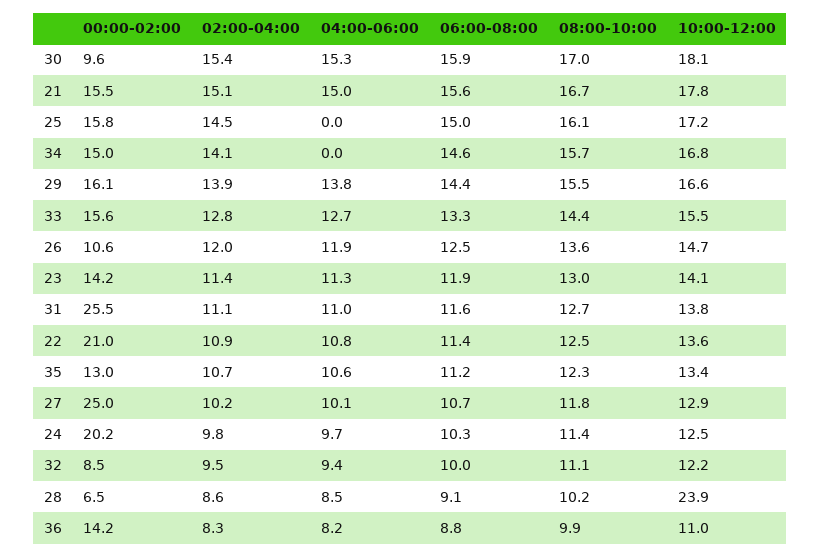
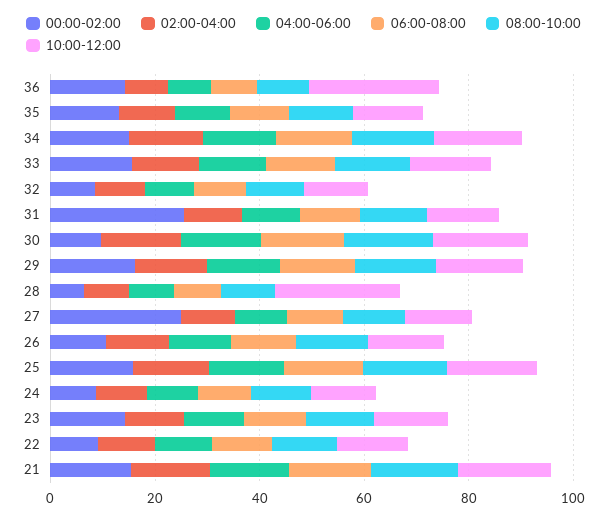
  {
    "00:00-02:00": {
      "30": 9.6,
      "21": 15.5,
      "25": 15.8,
      "34": 15,
      "29": 16.1,
      "33": 15.6,
      "26": 10.6,
      "23": 14.2,
      "31": 25.5,
-     "22": 21,
+     "22": 10,
      "35": 13,
      "27": 25,
-     "24": 20.2,
+     "24": 10,
      "32": 8.5,
      "28": 6.5,
      "36": 14.2
    },
    "02:00-04:00": {
      "30": 15.4,
      "21": 15.1,
      "25": 14.5,
      "34": 14.1,
      "29": 13.9,
      "33": 12.8,
      "26": 12,
      "23": 11.4,
      "31": 11.1,
      "22": 10.9,
      "35": 10.7,
      "27": 10.2,
      "24": 9.8,
      "32": 9.5,
      "28": 8.6,
      "36": 8.3
    },
    "04:00-06:00": {
      "30": 15.3,
      "21": 15,
-     "25": 0,
+     "25": 15,
-     "34": 0,
+     "34": 15,
      "29": 13.8,
      "33": 12.7,
      "26": 11.9,
      "23": 11.3,
      "31": 11,
      "22": 10.8,
      "35": 10.6,
      "27": 10.1,
      "24": 9.7,
      "32": 9.4,
      "28": 8.5,
      "36": 8.2
    },
    "06:00-08:00": {
      "30": 15.9,
      "21": 15.6,
      "25": 15,
      "34": 14.6,
      "29": 14.4,
      "33": 13.3,
      "26": 12.5,
      "23": 11.9,
      "31": 11.6,
      "22": 11.4,
      "35": 11.2,
      "27": 10.7,
      "24": 10.3,
      "32": 10,
      "28": 9.1,
      "36": 8.8
    },
    "08:00-10:00": {
      "30": 17,
      "21": 16.7,
      "25": 16.1,
      "34": 15.7,
      "29": 15.5,
      "33": 14.4,
      "26": 13.6,
      "23": 13,
      "31": 12.7,
      "22": 12.5,
      "35": 12.3,
      "27": 11.8,
      "24": 11.4,
      "32": 11.1,
      "28": 10.2,
      "36": 9.9
    },
    "10:00-12:00": {
      "30": 18.1,
      "21": 17.8,
      "25": 17.2,
      "34": 16.8,
      "29": 16.6,
      "33": 15.5,
      "26": 14.7,
      "23": 14.1,
      "31": 13.8,
      "22": 13.6,
      "35": 13.4,
      "27": 12.9,
      "24": 12.5,
      "32": 12.2,
      "28": 23.9,
-     "36": 11
+     "36": 25
    }
  }

